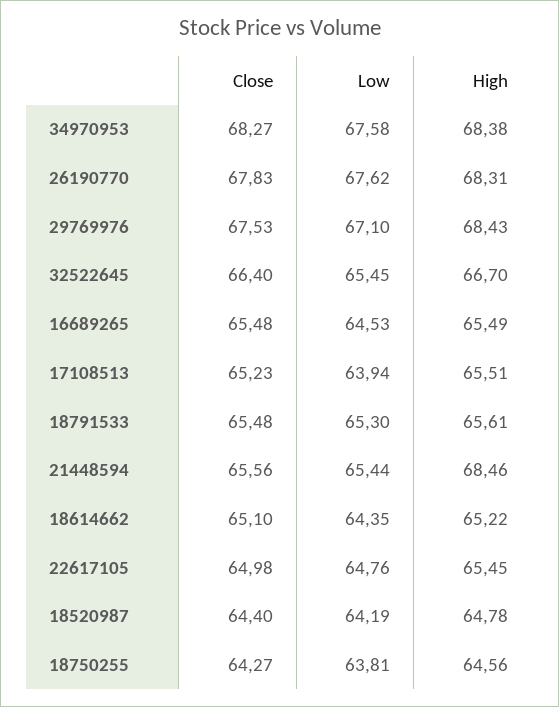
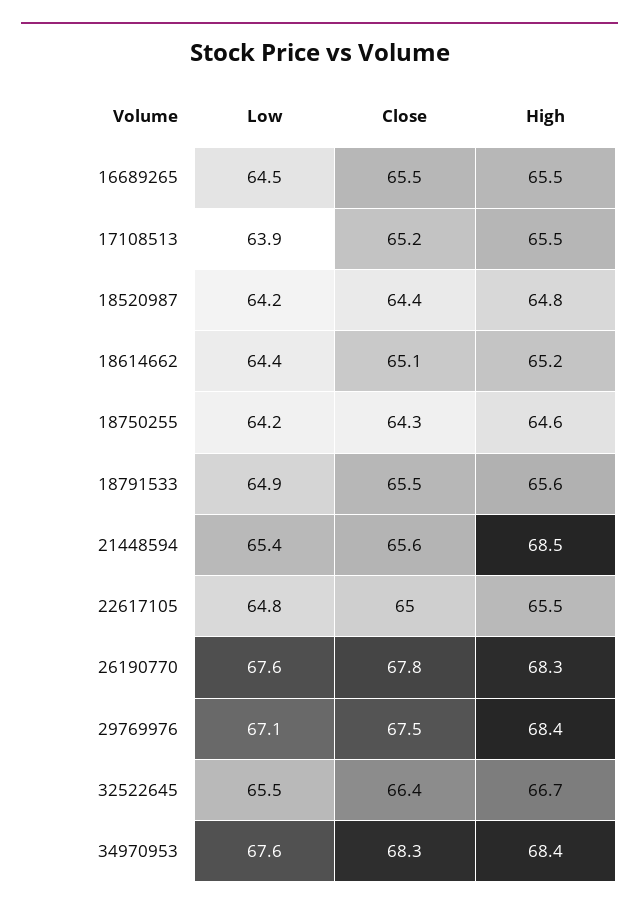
  {
    "Close": {
      "34970953": 68.27,
      "26190770": 67.83,
      "29769976": 67.53,
      "32522645": 66.4,
      "16689265": 65.48,
      "17108513": 65.23,
      "18791533": 65.48,
      "21448594": 65.56,
      "18614662": 65.1,
      "22617105": 64.98,
      "18520987": 64.4,
      "18750255": 64.27
    },
    "Low": {
      "34970953": 67.58,
      "26190770": 67.62,
      "29769976": 67.1,
      "32522645": 65.45,
      "16689265": 64.53,
      "17108513": 63.94,
-     "18791533": 65.3,
+     "18791533": 64.9,
      "21448594": 65.44,
      "18614662": 64.35,
      "22617105": 64.76,
      "18520987": 64.19,
-     "18750255": 63.81
+     "18750255": 64.2
    },
    "High": {
      "34970953": 68.38,
      "26190770": 68.31,
      "29769976": 68.43,
      "32522645": 66.7,
      "16689265": 65.49,
      "17108513": 65.51,
      "18791533": 65.61,
      "21448594": 68.46,
      "18614662": 65.22,
      "22617105": 65.45,
      "18520987": 64.78,
      "18750255": 64.56
    }
  }

